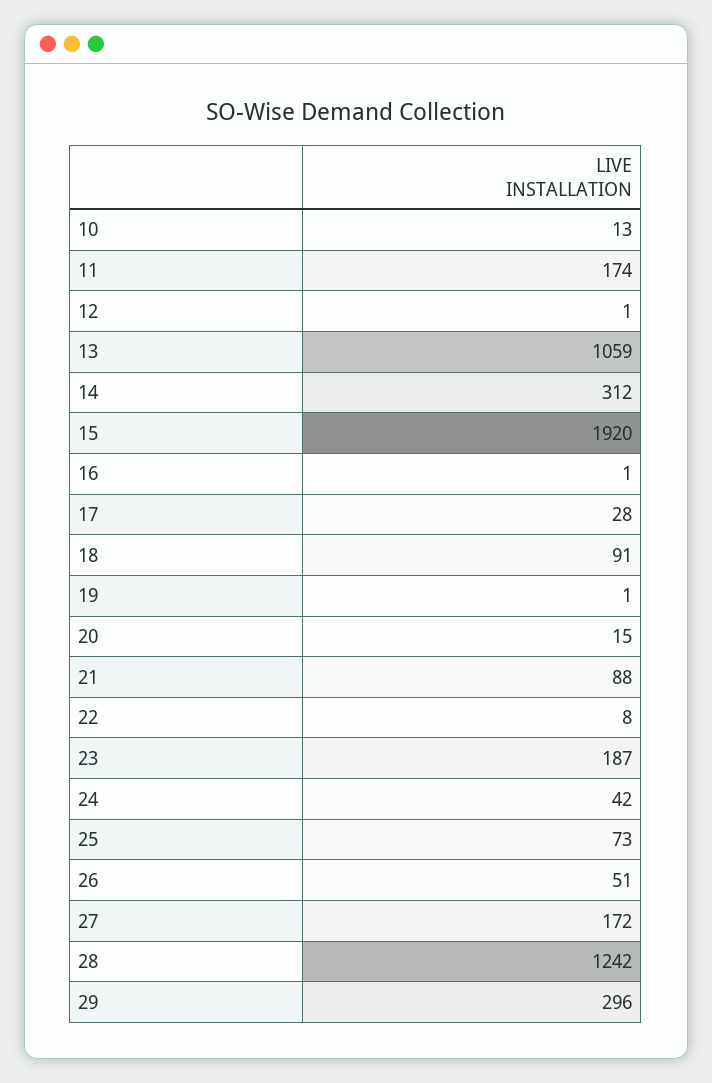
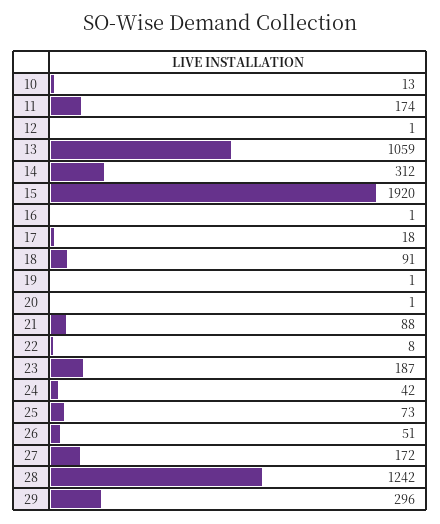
  {
    "10": 13,
    "11": 174,
    "12": 1,
    "13": 1059,
    "14": 312,
    "15": 1920,
    "16": 1,
-   "17": 28,
+   "17": 18,
    "18": 91,
    "19": 1,
-   "20": 15,
+   "20": 1,
    "21": 88,
    "22": 8,
    "23": 187,
    "24": 42,
    "25": 73,
    "26": 51,
    "27": 172,
    "28": 1242,
    "29": 296
  }

